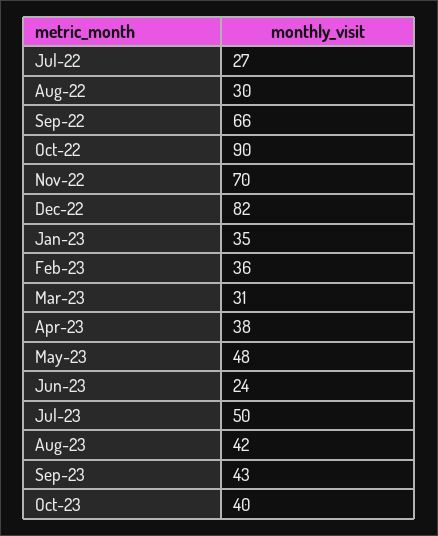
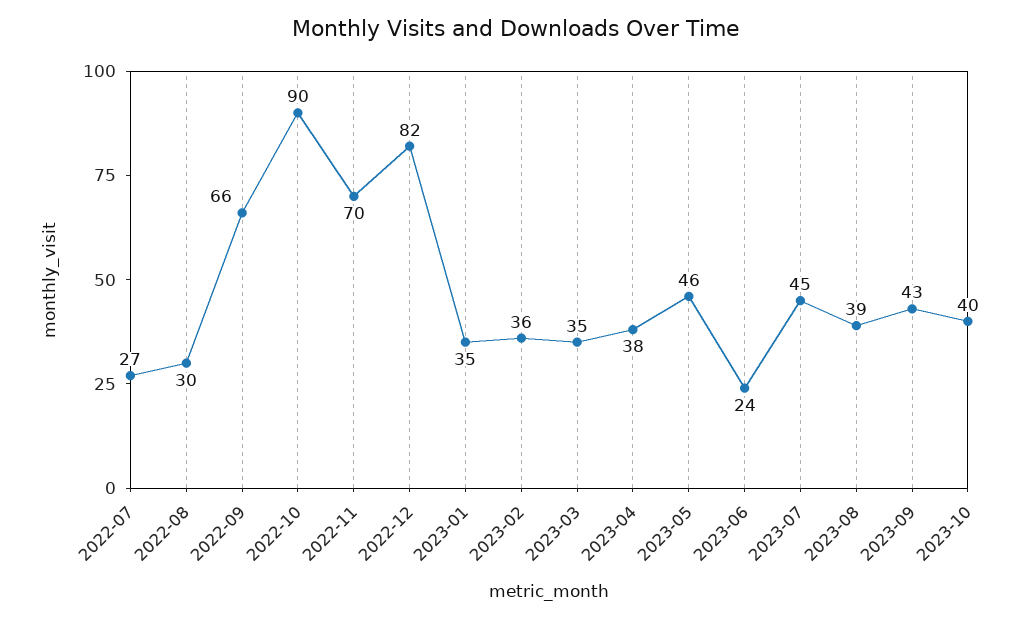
  {
    "Jul-22": 27,
    "Aug-22": 30,
    "Sep-22": 66,
    "Oct-22": 90,
    "Nov-22": 70,
    "Dec-22": 82,
    "Jan-23": 35,
    "Feb-23": 36,
-   "Mar-23": 31,
+   "Mar-23": 35,
    "Apr-23": 38,
-   "May-23": 48,
+   "May-23": 46,
    "Jun-23": 24,
-   "Jul-23": 50,
+   "Jul-23": 45,
-   "Aug-23": 42,
+   "Aug-23": 39,
    "Sep-23": 43,
    "Oct-23": 40
  }

